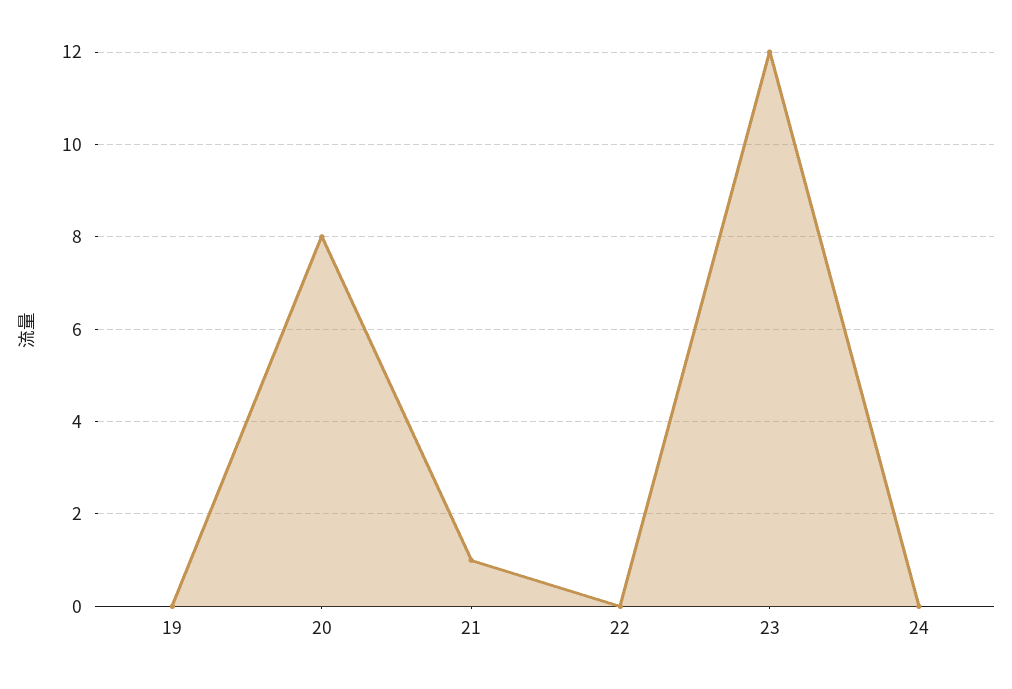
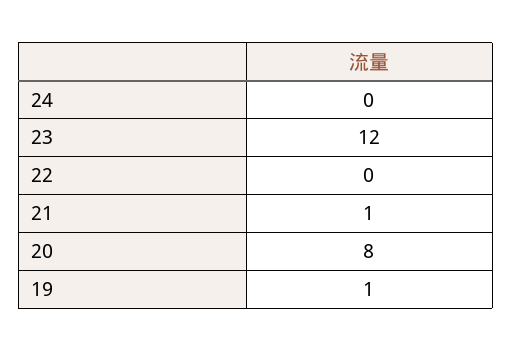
  {
-   "19": 0,
+   "19": 1,
    "20": 8,
    "21": 1,
    "22": 0,
    "23": 12,
    "24": 0
  }

